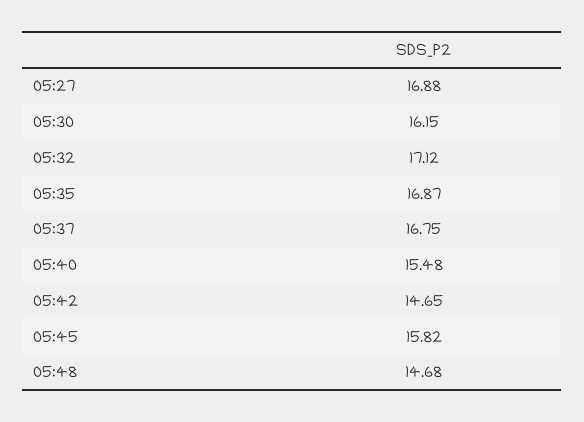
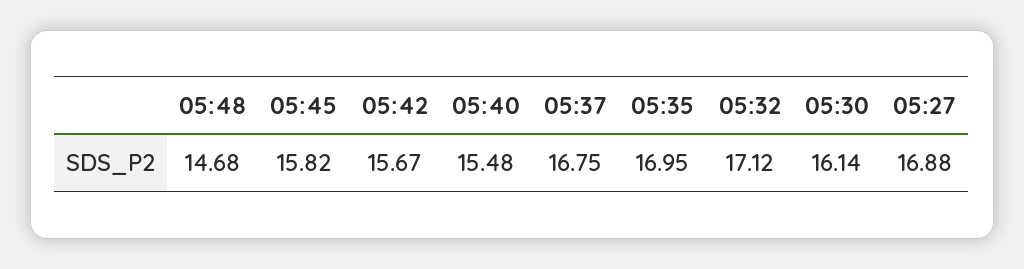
  {
    "05:27": 16.88,
-   "05:30": 16.15,
+   "05:30": 16.14,
    "05:32": 17.12,
-   "05:35": 16.87,
+   "05:35": 16.95,
    "05:37": 16.75,
    "05:40": 15.48,
-   "05:42": 14.65,
+   "05:42": 15.67,
    "05:45": 15.82,
    "05:48": 14.68
  }

